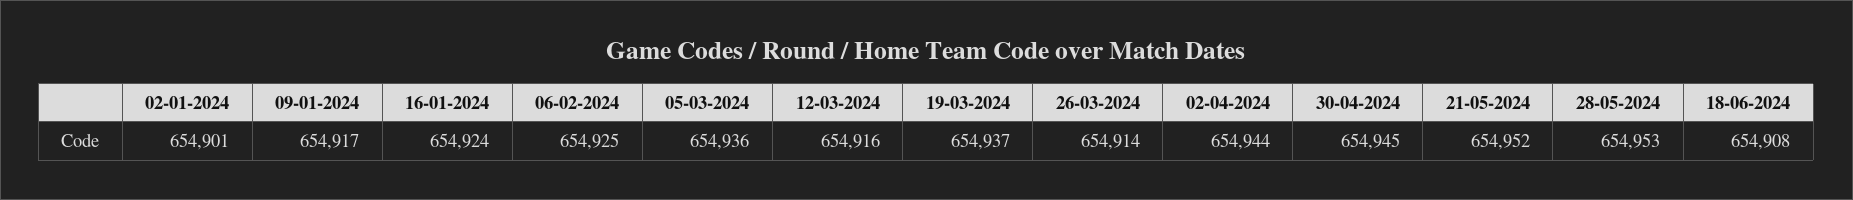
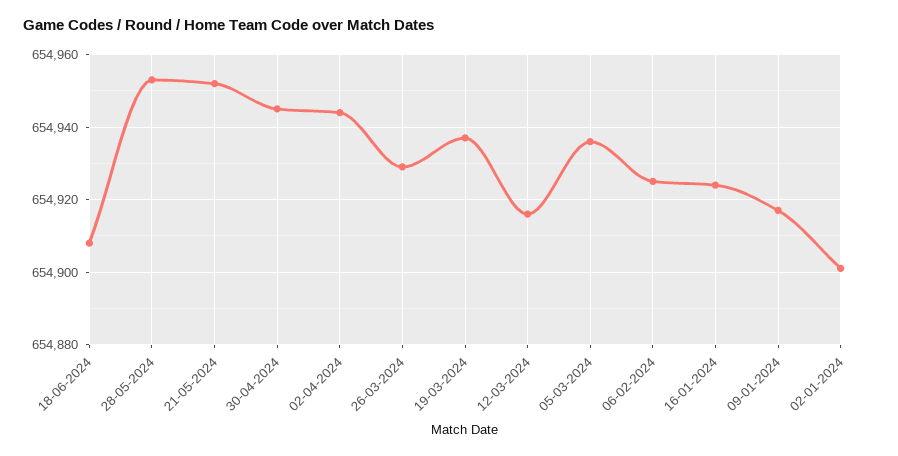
  {
    "02-01-2024": 654901,
    "09-01-2024": 654917,
    "16-01-2024": 654924,
    "06-02-2024": 654925,
    "05-03-2024": 654936,
    "12-03-2024": 654916,
    "19-03-2024": 654937,
-   "26-03-2024": 654914,
+   "26-03-2024": 654930,
    "02-04-2024": 654944,
    "30-04-2024": 654945,
    "21-05-2024": 654952,
    "28-05-2024": 654953,
    "18-06-2024": 654908
  }

